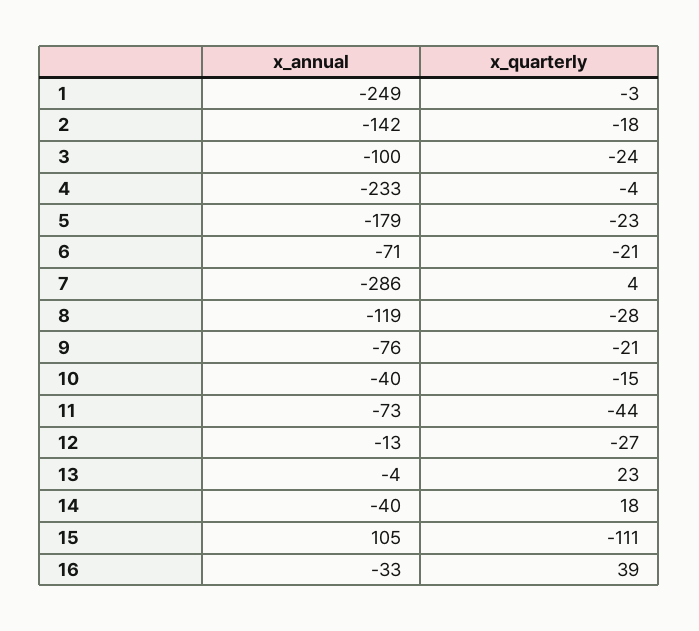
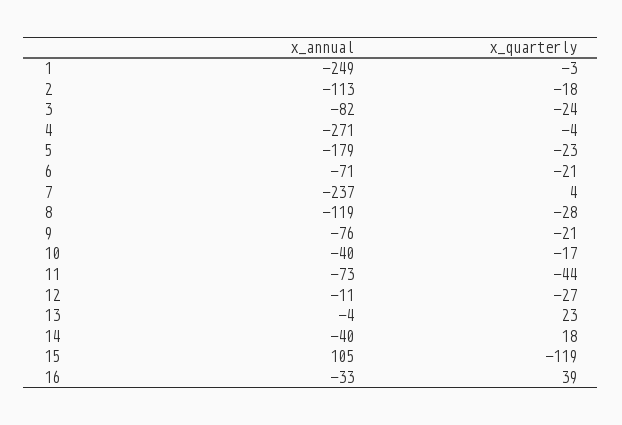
  {
    "x_annual": {
      "1": -249,
-     "2": -142,
+     "2": -113,
-     "3": -100,
+     "3": -82,
-     "4": -233,
+     "4": -271,
      "5": -179,
      "6": -71,
-     "7": -286,
+     "7": -237,
      "8": -119,
      "9": -76,
      "10": -40,
      "11": -73,
-     "12": -13,
+     "12": -11,
      "13": -4,
      "14": -40,
      "15": 105,
      "16": -33
    },
    "x_quarterly": {
      "1": -3,
      "2": -18,
      "3": -24,
      "4": -4,
      "5": -23,
      "6": -21,
      "7": 4,
      "8": -28,
      "9": -21,
-     "10": -15,
+     "10": -17,
      "11": -44,
      "12": -27,
      "13": 23,
      "14": 18,
-     "15": -111,
+     "15": -119,
      "16": 39
    }
  }

